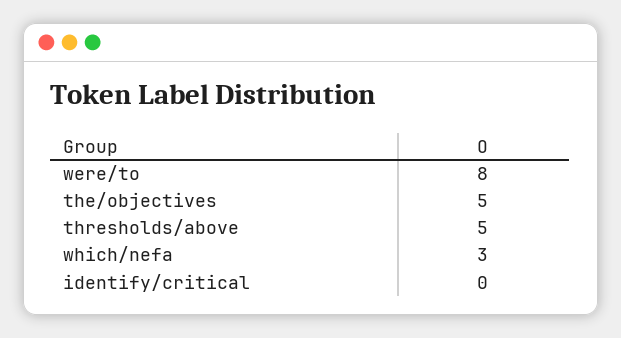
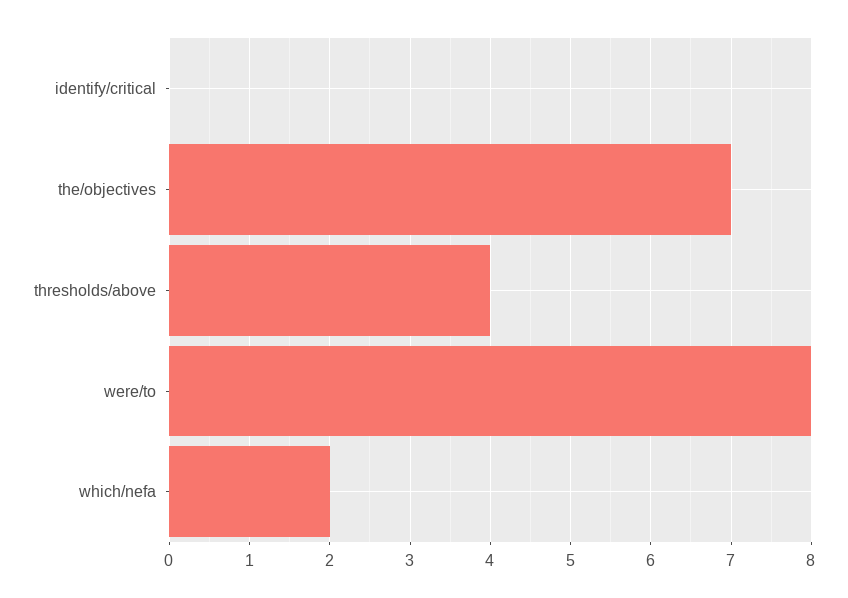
  {
    "were/to": 8,
-   "the/objectives": 5,
+   "the/objectives": 7,
-   "thresholds/above": 5,
+   "thresholds/above": 4,
-   "which/nefa": 3,
+   "which/nefa": 2,
    "identify/critical": 0
  }

